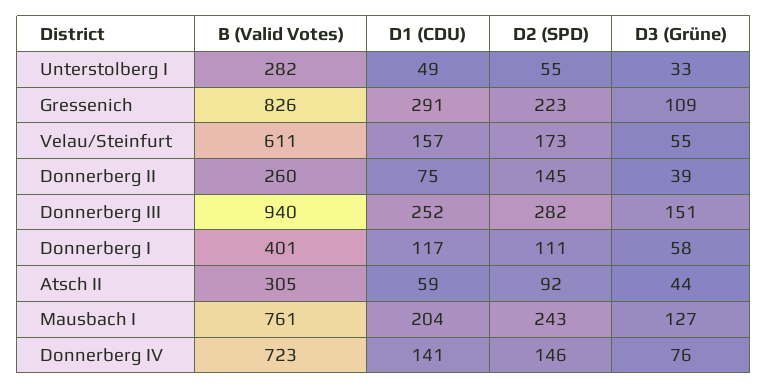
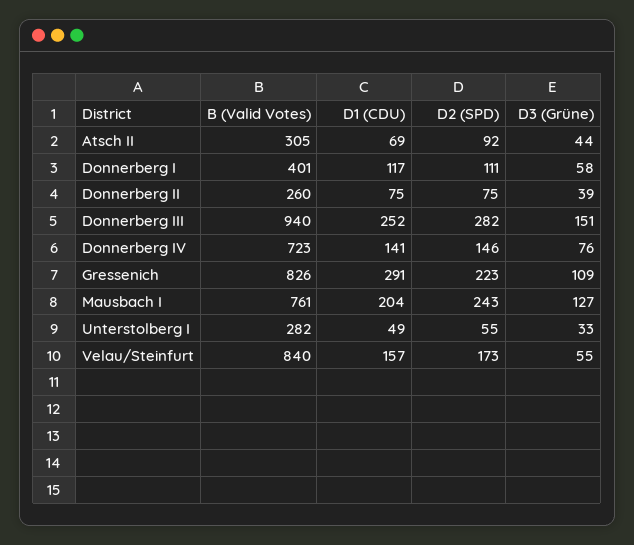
  {
    "B (Valid Votes)": {
      "Unterstolberg I": 282,
      "Gressenich": 826,
-     "Velau/Steinfurt": 611,
+     "Velau/Steinfurt": 840,
      "Donnerberg II": 260,
      "Donnerberg III": 940,
      "Donnerberg I": 401,
      "Atsch II": 305,
      "Mausbach I": 761,
      "Donnerberg IV": 723
    },
    "D1 (CDU)": {
      "Unterstolberg I": 49,
      "Gressenich": 291,
      "Velau/Steinfurt": 157,
      "Donnerberg II": 75,
      "Donnerberg III": 252,
      "Donnerberg I": 117,
-     "Atsch II": 59,
+     "Atsch II": 69,
      "Mausbach I": 204,
      "Donnerberg IV": 141
    },
    "D2 (SPD)": {
      "Unterstolberg I": 55,
      "Gressenich": 223,
      "Velau/Steinfurt": 173,
-     "Donnerberg II": 145,
+     "Donnerberg II": 75,
      "Donnerberg III": 282,
      "Donnerberg I": 111,
      "Atsch II": 92,
      "Mausbach I": 243,
      "Donnerberg IV": 146
    },
    "D3 (Grüne)": {
      "Unterstolberg I": 33,
      "Gressenich": 109,
      "Velau/Steinfurt": 55,
      "Donnerberg II": 39,
      "Donnerberg III": 151,
      "Donnerberg I": 58,
      "Atsch II": 44,
      "Mausbach I": 127,
      "Donnerberg IV": 76
    }
  }

